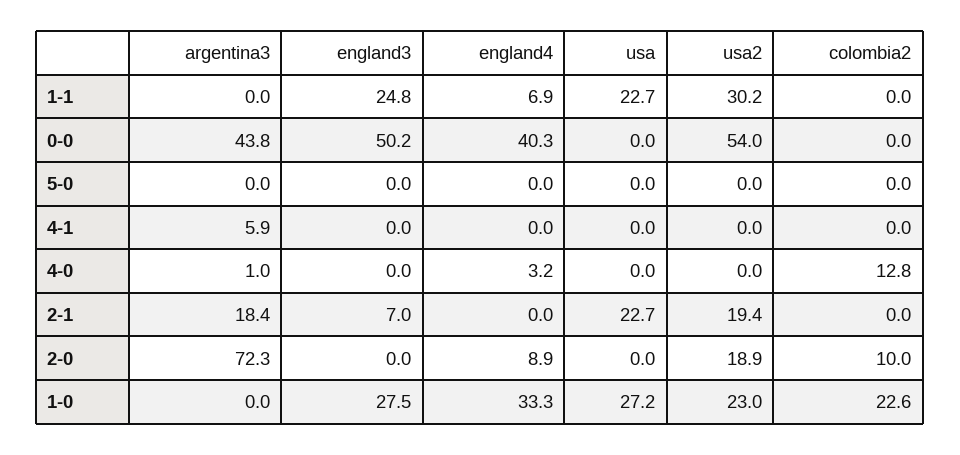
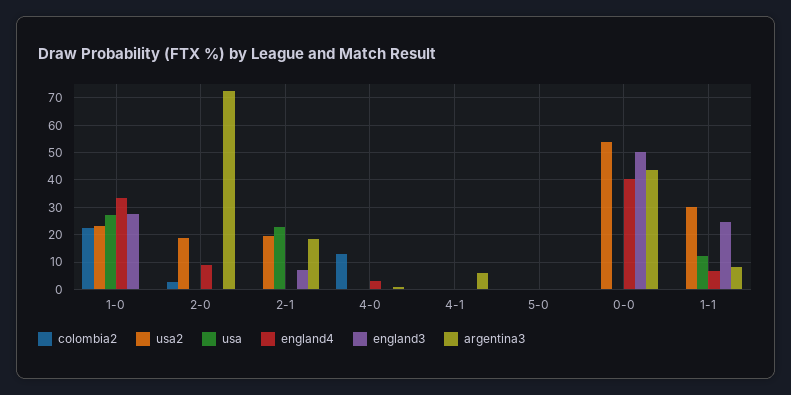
  {
    "argentina3": {
-     "1-1": 0,
+     "1-1": 7.5,
      "0-0": 43.8,
      "5-0": 0,
      "4-1": 5.9,
      "4-0": 1,
      "2-1": 18.4,
      "2-0": 72.3,
      "1-0": 0
    },
    "england3": {
      "1-1": 24.8,
      "0-0": 50.2,
      "5-0": 0,
      "4-1": 0,
      "4-0": 0,
      "2-1": 7,
      "2-0": 0,
      "1-0": 27.5
    },
    "england4": {
      "1-1": 6.9,
      "0-0": 40.3,
      "5-0": 0,
      "4-1": 0,
      "4-0": 3.2,
      "2-1": 0,
      "2-0": 8.9,
      "1-0": 33.3
    },
    "usa": {
-     "1-1": 22.7,
+     "1-1": 12.5,
      "0-0": 0,
      "5-0": 0,
      "4-1": 0,
      "4-0": 0,
      "2-1": 22.7,
      "2-0": 0,
      "1-0": 27.2
    },
    "usa2": {
      "1-1": 30.2,
      "0-0": 54,
      "5-0": 0,
      "4-1": 0,
      "4-0": 0,
      "2-1": 19.4,
      "2-0": 18.9,
      "1-0": 23
    },
    "colombia2": {
      "1-1": 0,
      "0-0": 0,
      "5-0": 0,
      "4-1": 0,
      "4-0": 12.8,
      "2-1": 0,
-     "2-0": 10,
+     "2-0": 2.5,
      "1-0": 22.6
    }
  }

